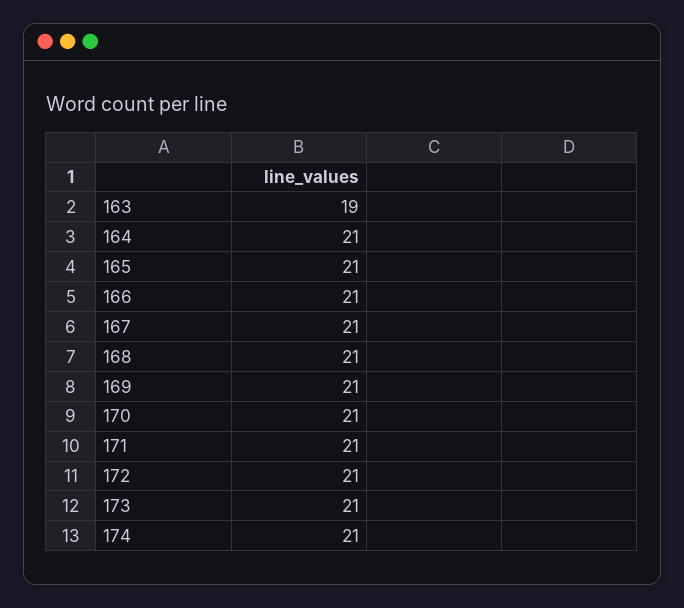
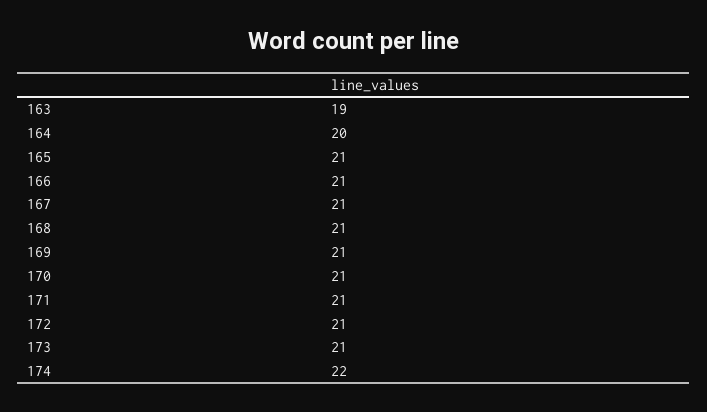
  {
    "163": 19,
-   "164": 21,
+   "164": 20,
    "165": 21,
    "166": 21,
    "167": 21,
    "168": 21,
    "169": 21,
    "170": 21,
    "171": 21,
    "172": 21,
    "173": 21,
-   "174": 21
+   "174": 22
  }

